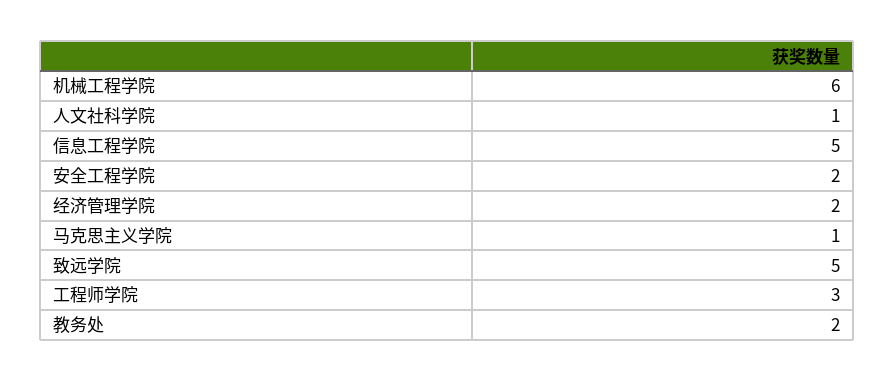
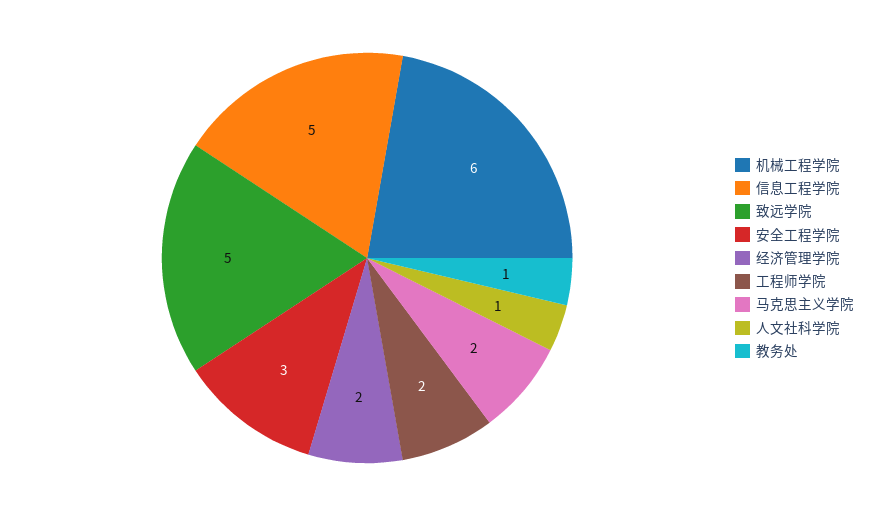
  {
    "机械工程学院": 6,
    "人文社科学院": 1,
    "信息工程学院": 5,
-   "安全工程学院": 2,
+   "安全工程学院": 3,
    "经济管理学院": 2,
-   "马克思主义学院": 1,
+   "马克思主义学院": 2,
    "致远学院": 5,
-   "工程师学院": 3,
+   "工程师学院": 2,
-   "教务处": 2
+   "教务处": 1
  }

